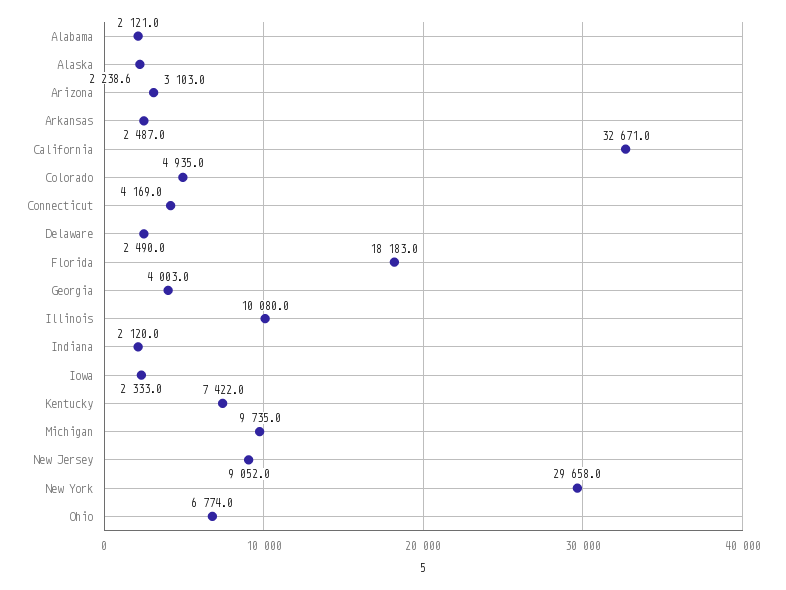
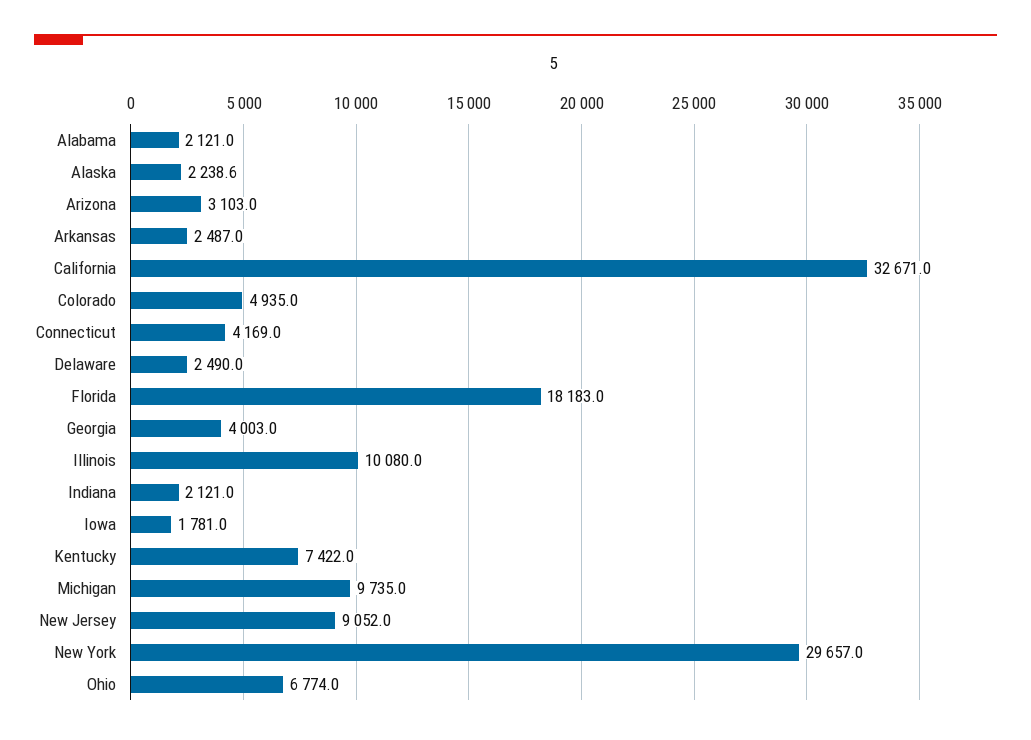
  {
    "Alabama": 2121,
    "Alaska": 2238.6,
    "Arizona": 3103,
    "Arkansas": 2487,
    "California": 32671,
    "Colorado": 4935,
    "Connecticut": 4169,
    "Delaware": 2490,
    "Florida": 18183,
    "Georgia": 4003,
    "Illinois": 10080,
-   "Indiana": 2120,
+   "Indiana": 2121,
-   "Iowa": 2333,
+   "Iowa": 1781,
    "Kentucky": 7422,
    "Michigan": 9735,
    "New Jersey": 9052,
-   "New York": 29658,
+   "New York": 29657,
    "Ohio": 6774
  }

